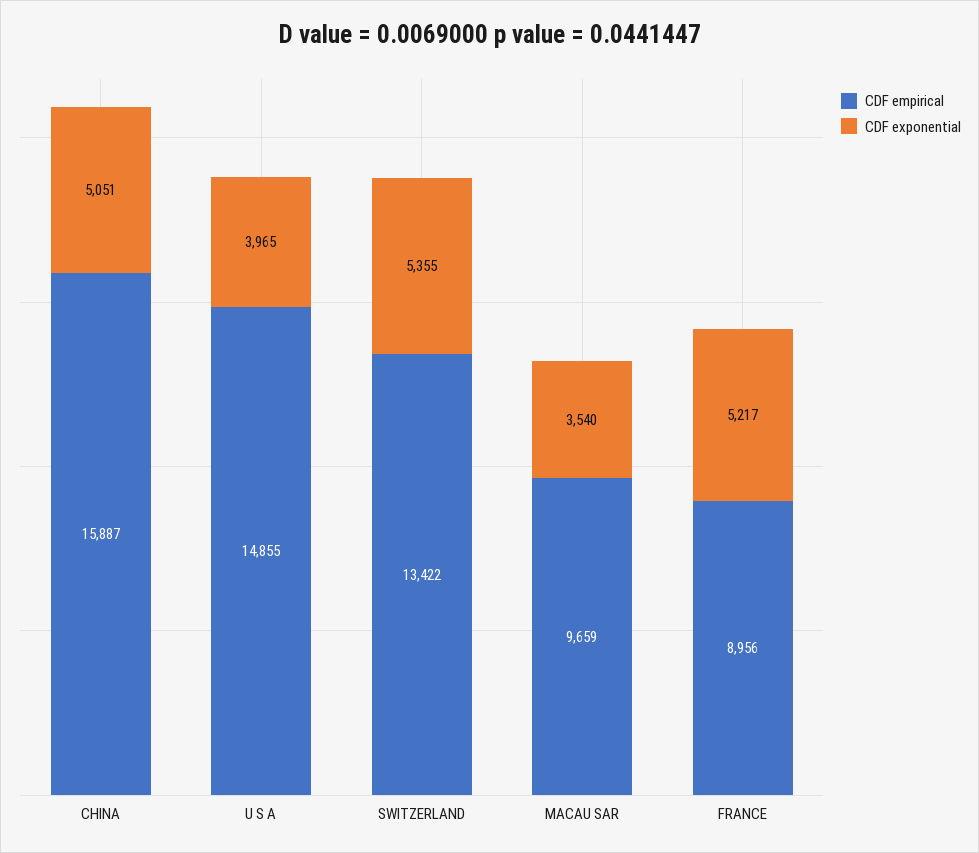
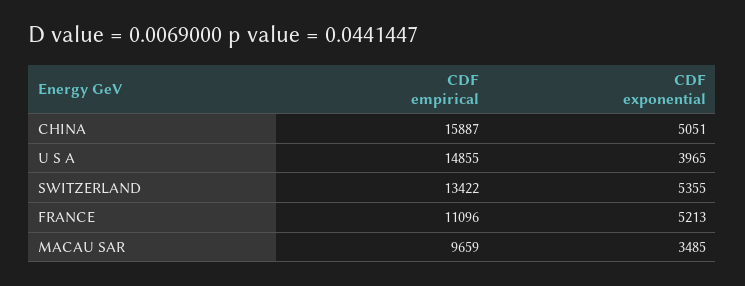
  {
    "CDF empirical": {
      "CHINA": 15887,
      "U S A": 14855,
      "SWITZERLAND": 13422,
      "MACAU SAR": 9659,
-     "FRANCE": 8956
+     "FRANCE": 11096
    },
    "CDF exponential": {
      "CHINA": 5051,
      "U S A": 3965,
      "SWITZERLAND": 5355,
-     "MACAU SAR": 3540,
+     "MACAU SAR": 3485,
-     "FRANCE": 5217
+     "FRANCE": 5213
    }
  }

